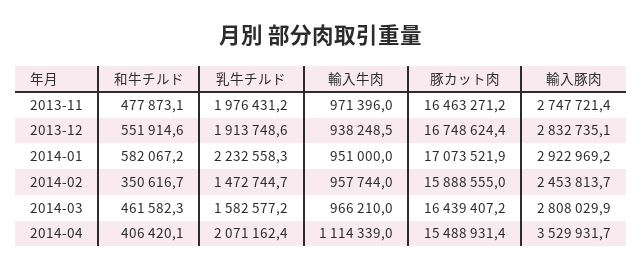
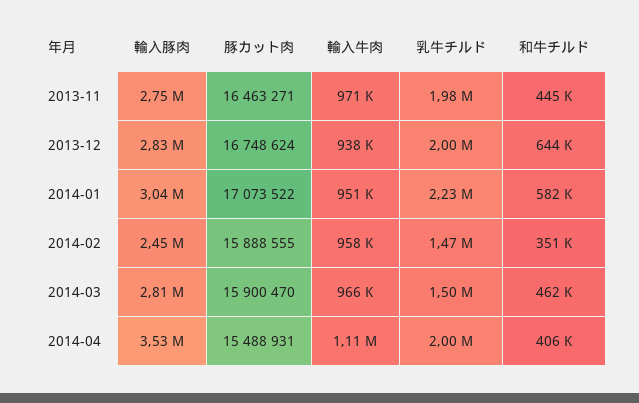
  {
    "和牛チルド": {
-     "2013-11": 477873.1,
+     "2013-11": 445000,
-     "2013-12": 551914.6,
+     "2013-12": 644000,
      "2014-01": 582067.2,
      "2014-02": 350616.7,
      "2014-03": 461582.3,
      "2014-04": 406420.1
    },
    "乳牛チルド": {
      "2013-11": 1976431.2,
-     "2013-12": 1913748.6,
+     "2013-12": 2000000,
      "2014-01": 2232558.3,
      "2014-02": 1472744.7,
-     "2014-03": 1582577.2,
+     "2014-03": 1500000,
-     "2014-04": 2071162.4
+     "2014-04": 2000000
    },
    "輸入牛肉": {
      "2013-11": 971396,
      "2013-12": 938248.5,
      "2014-01": 951000,
      "2014-02": 957744,
      "2014-03": 966210,
      "2014-04": 1114339
    },
    "豚カット肉": {
      "2013-11": 16463271.2,
      "2013-12": 16748624.4,
      "2014-01": 17073521.9,
      "2014-02": 15888555,
-     "2014-03": 16439407.2,
+     "2014-03": 15900470,
      "2014-04": 15488931.4
    },
    "輸入豚肉": {
      "2013-11": 2747721.4,
      "2013-12": 2832735.1,
-     "2014-01": 2922969.2,
+     "2014-01": 3040000,
      "2014-02": 2453813.7,
      "2014-03": 2808029.9,
      "2014-04": 3529931.7
    }
  }

